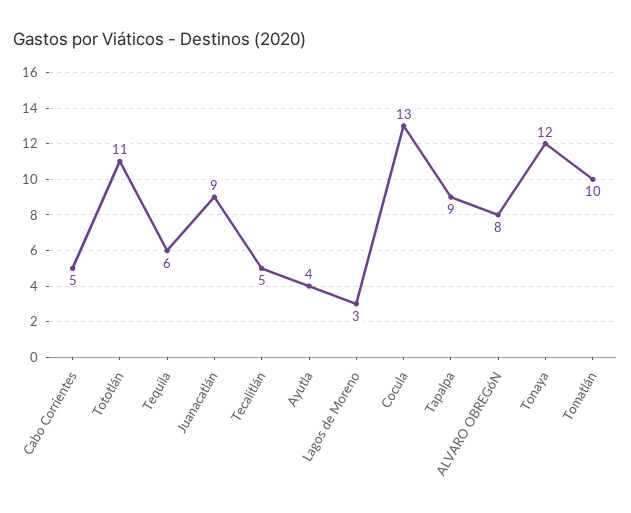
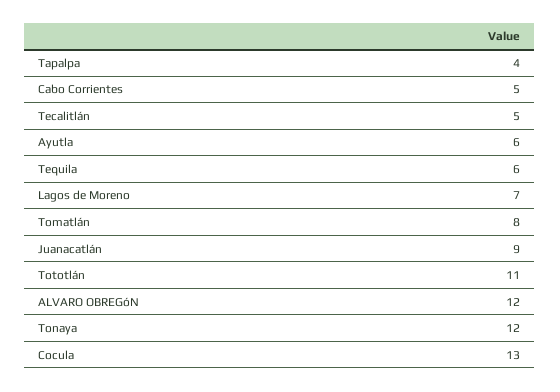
  {
    "Cabo Corrientes": 5,
    "Tototlán": 11,
    "Tequila": 6,
    "Juanacatlán": 9,
    "Tecalitlán": 5,
-   "Ayutla": 4,
+   "Ayutla": 6,
-   "Lagos de Moreno": 3,
+   "Lagos de Moreno": 7,
    "Cocula": 13,
-   "Tapalpa": 9,
+   "Tapalpa": 4,
-   "ALVARO OBREGóN": 8,
+   "ALVARO OBREGóN": 12,
    "Tonaya": 12,
-   "Tomatlán": 10
+   "Tomatlán": 8
  }

